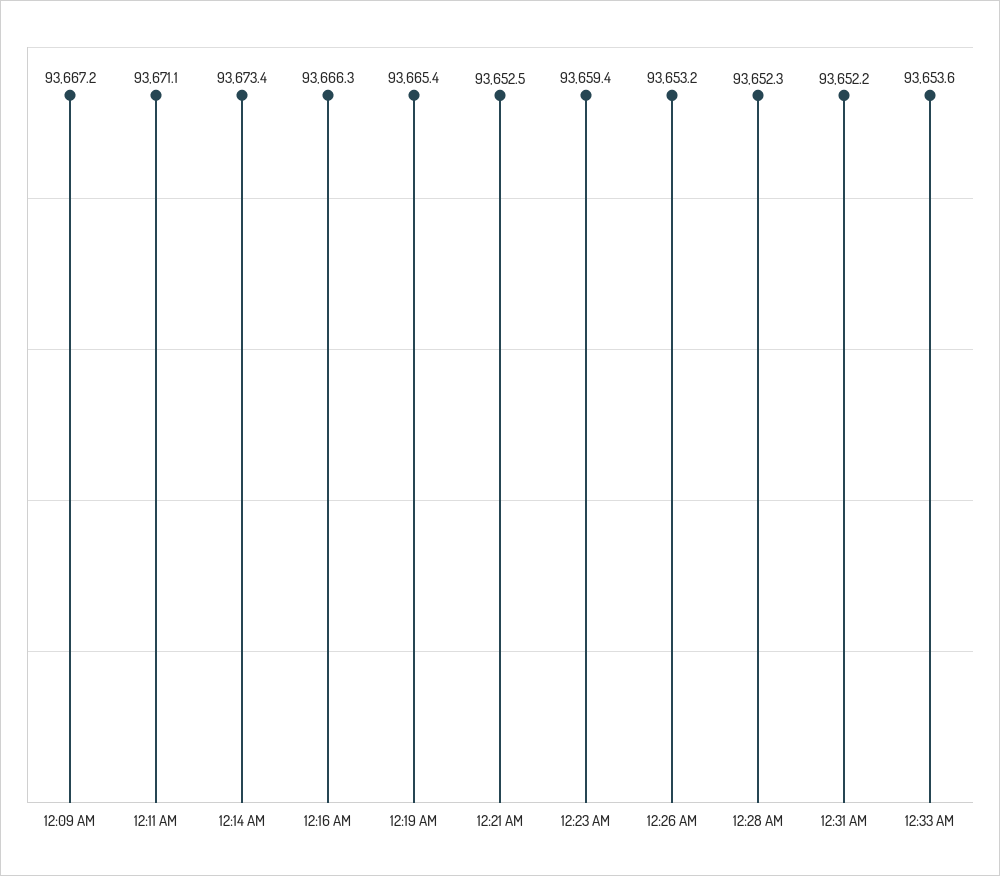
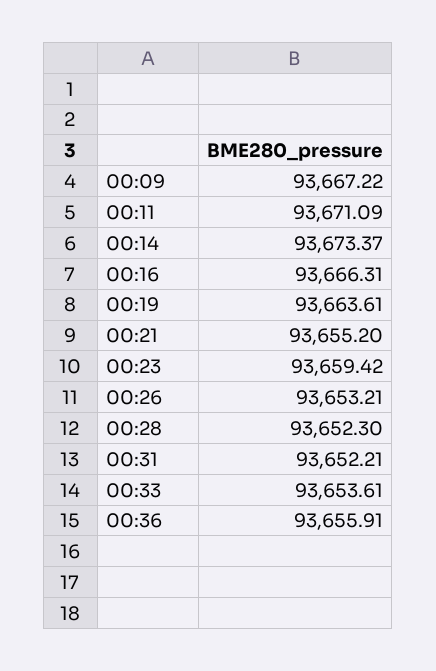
  {
    "12:09 AM": 93667.22,
    "12:11 AM": 93671.09,
    "12:14 AM": 93673.37,
    "12:16 AM": 93666.31,
-   "12:19 AM": 93665.4,
+   "12:19 AM": 93663.61,
-   "12:21 AM": 93652.5,
+   "12:21 AM": 93655.2,
    "12:23 AM": 93659.42,
    "12:26 AM": 93653.21,
    "12:28 AM": 93652.3,
    "12:31 AM": 93652.21,
-   "12:33 AM": 93653.61
+   "12:33 AM": 93653.61,
+   "00:36": 93655.91
  }

